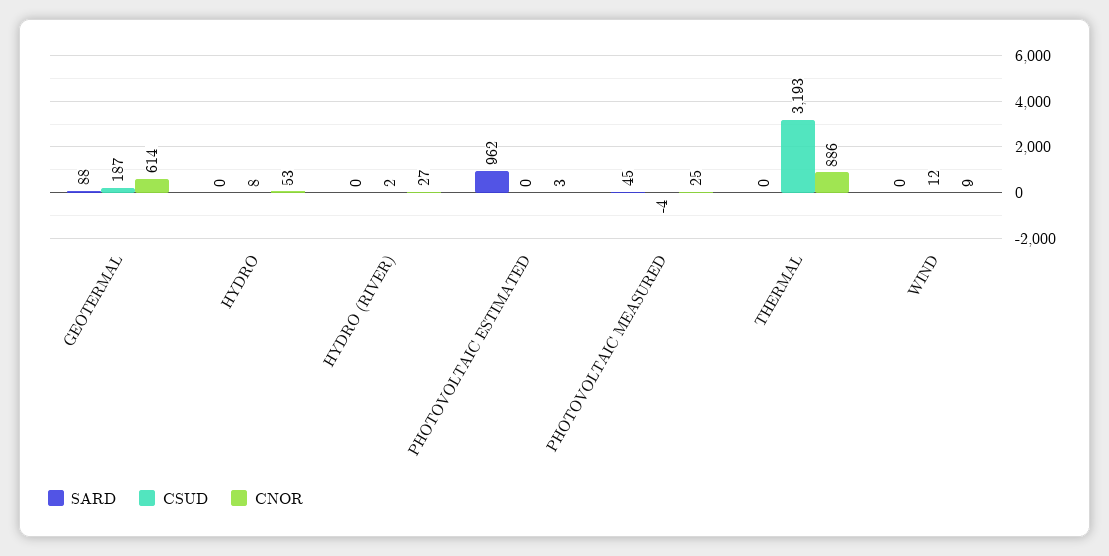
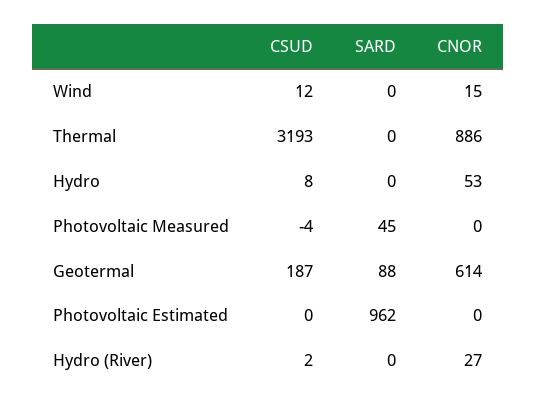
  {
    "SARD": {
      "GEOTERMAL": 88,
      "HYDRO": 0,
      "HYDRO (RIVER)": 0,
      "PHOTOVOLTAIC ESTIMATED": 962,
      "PHOTOVOLTAIC MEASURED": 45,
      "THERMAL": 0,
      "WIND": 0
    },
    "CSUD": {
      "GEOTERMAL": 187,
      "HYDRO": 8,
      "HYDRO (RIVER)": 2,
      "PHOTOVOLTAIC ESTIMATED": 0,
      "PHOTOVOLTAIC MEASURED": -4,
      "THERMAL": 3193,
      "WIND": 12
    },
    "CNOR": {
      "GEOTERMAL": 614,
      "HYDRO": 53,
      "HYDRO (RIVER)": 27,
-     "PHOTOVOLTAIC ESTIMATED": 3,
+     "PHOTOVOLTAIC ESTIMATED": 0,
-     "PHOTOVOLTAIC MEASURED": 25,
+     "PHOTOVOLTAIC MEASURED": 0,
      "THERMAL": 886,
-     "WIND": 9
+     "WIND": 15
    }
  }

